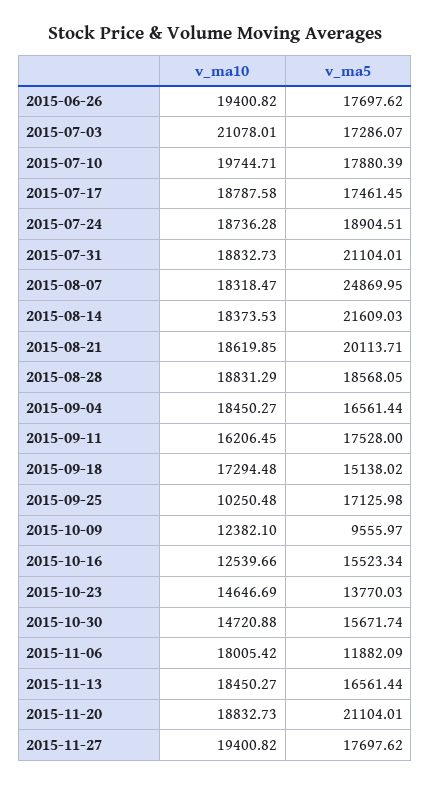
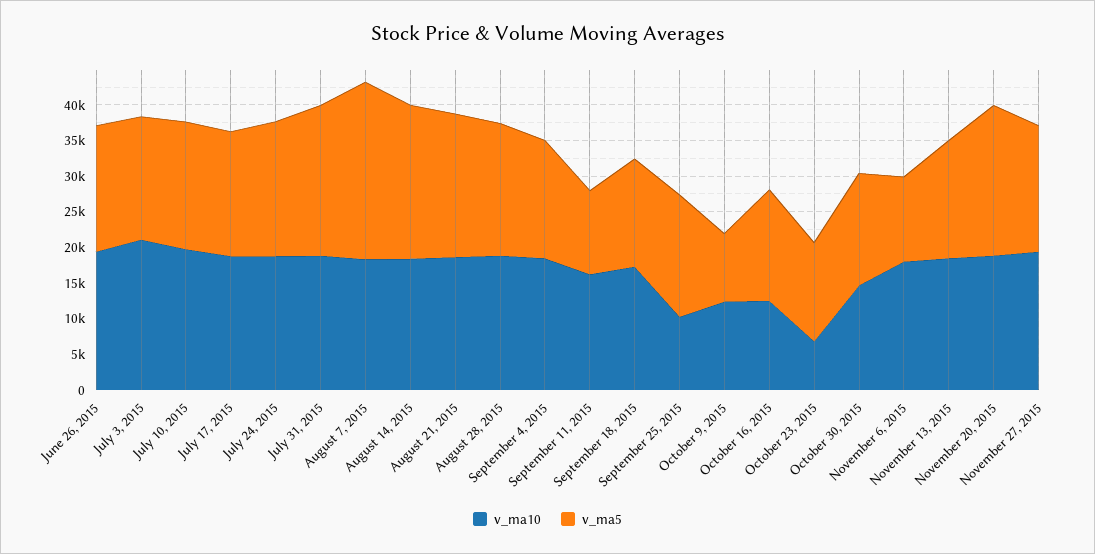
  {
    "v_ma10": {
      "2015-06-26": 19400.82,
      "2015-07-03": 21078.01,
      "2015-07-10": 19744.71,
      "2015-07-17": 18787.58,
      "2015-07-24": 18736.28,
      "2015-07-31": 18832.73,
      "2015-08-07": 18318.47,
      "2015-08-14": 18373.53,
      "2015-08-21": 18619.85,
      "2015-08-28": 18831.29,
      "2015-09-04": 18450.27,
      "2015-09-11": 16206.45,
      "2015-09-18": 17294.48,
      "2015-09-25": 10250.48,
      "2015-10-09": 12382.1,
      "2015-10-16": 12539.66,
-     "2015-10-23": 14646.69,
+     "2015-10-23": 7500,
      "2015-10-30": 14720.88,
      "2015-11-06": 18005.42,
      "2015-11-13": 18450.27,
      "2015-11-20": 18832.73,
      "2015-11-27": 19400.82
    },
    "v_ma5": {
      "2015-06-26": 17697.62,
      "2015-07-03": 17286.07,
      "2015-07-10": 17880.39,
      "2015-07-17": 17461.45,
      "2015-07-24": 18904.51,
      "2015-07-31": 21104.01,
      "2015-08-07": 24869.95,
      "2015-08-14": 21609.03,
      "2015-08-21": 20113.71,
      "2015-08-28": 18568.05,
      "2015-09-04": 16561.44,
-     "2015-09-11": 17528,
+     "2015-09-11": 12500,
      "2015-09-18": 15138.02,
      "2015-09-25": 17125.98,
      "2015-10-09": 9555.97,
      "2015-10-16": 15523.34,
      "2015-10-23": 13770.03,
      "2015-10-30": 15671.74,
      "2015-11-06": 11882.09,
      "2015-11-13": 16561.44,
      "2015-11-20": 21104.01,
      "2015-11-27": 17697.62
    }
  }

